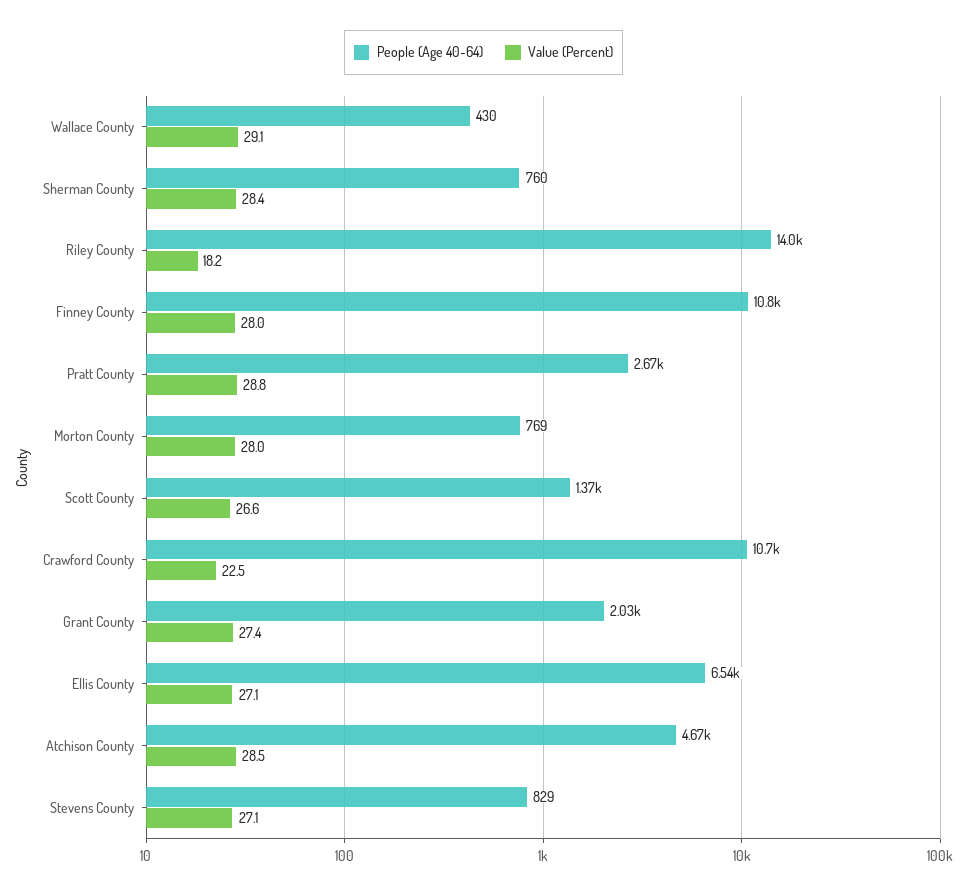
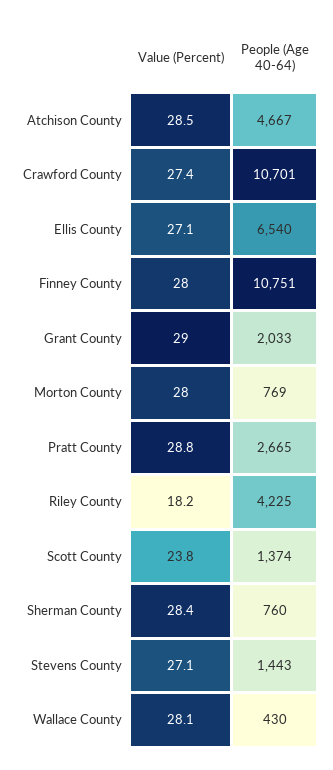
  {
    "People (Age 40-64)": {
      "Wallace County": 430,
      "Sherman County": 760,
-     "Riley County": 14000,
+     "Riley County": 4225,
      "Finney County": 10751,
      "Pratt County": 2665,
      "Morton County": 769,
      "Scott County": 1374,
      "Crawford County": 10701,
      "Grant County": 2033,
      "Ellis County": 6540,
      "Atchison County": 4667,
-     "Stevens County": 829
+     "Stevens County": 1443
    },
    "Value (Percent)": {
-     "Wallace County": 29.1,
+     "Wallace County": 28.1,
      "Sherman County": 28.4,
      "Riley County": 18.2,
      "Finney County": 28,
      "Pratt County": 28.8,
      "Morton County": 28,
-     "Scott County": 26.6,
+     "Scott County": 23.8,
-     "Crawford County": 22.5,
+     "Crawford County": 27.4,
-     "Grant County": 27.4,
+     "Grant County": 29,
      "Ellis County": 27.1,
      "Atchison County": 28.5,
      "Stevens County": 27.1
    }
  }

